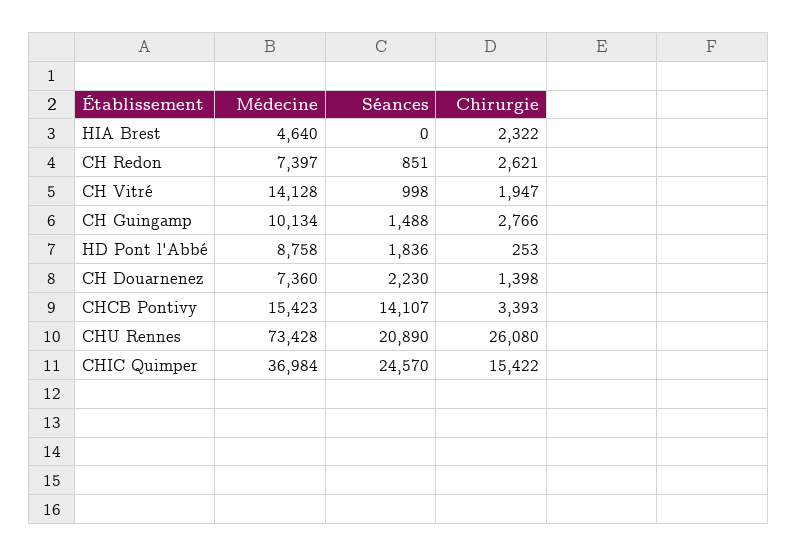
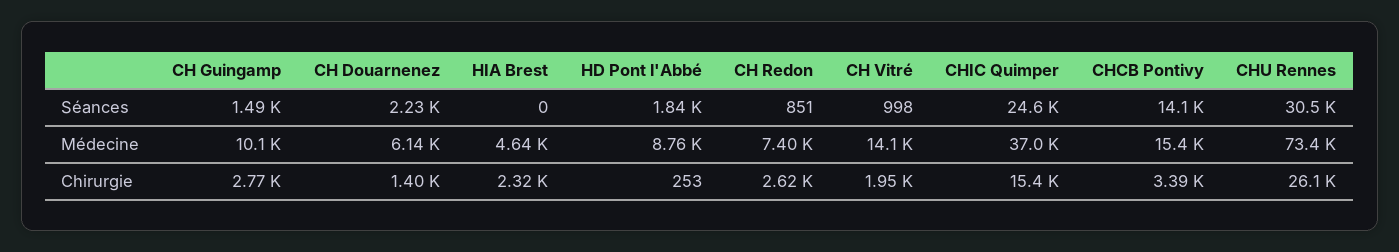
  {
    "Médecine": {
      "HIA Brest": 4640,
      "CH Redon": 7397,
      "CH Vitré": 14128,
      "CH Guingamp": 10134,
      "HD Pont l'Abbé": 8758,
-     "CH Douarnenez": 7360,
+     "CH Douarnenez": 6140,
      "CHCB Pontivy": 15423,
      "CHU Rennes": 73428,
      "CHIC Quimper": 36984
    },
    "Séances": {
      "HIA Brest": 0,
      "CH Redon": 851,
      "CH Vitré": 998,
      "CH Guingamp": 1488,
      "HD Pont l'Abbé": 1836,
      "CH Douarnenez": 2230,
      "CHCB Pontivy": 14107,
-     "CHU Rennes": 20890,
+     "CHU Rennes": 30500,
      "CHIC Quimper": 24570
    },
    "Chirurgie": {
      "HIA Brest": 2322,
      "CH Redon": 2621,
      "CH Vitré": 1947,
      "CH Guingamp": 2766,
      "HD Pont l'Abbé": 253,
      "CH Douarnenez": 1398,
      "CHCB Pontivy": 3393,
      "CHU Rennes": 26080,
      "CHIC Quimper": 15422
    }
  }

